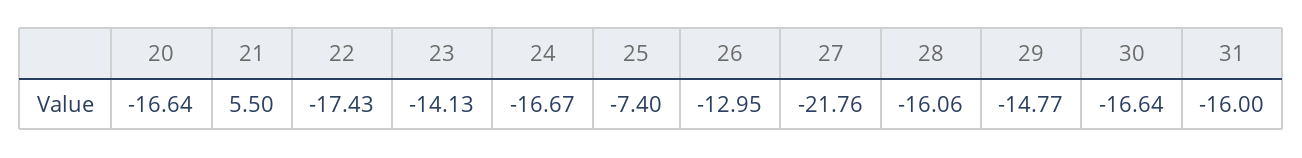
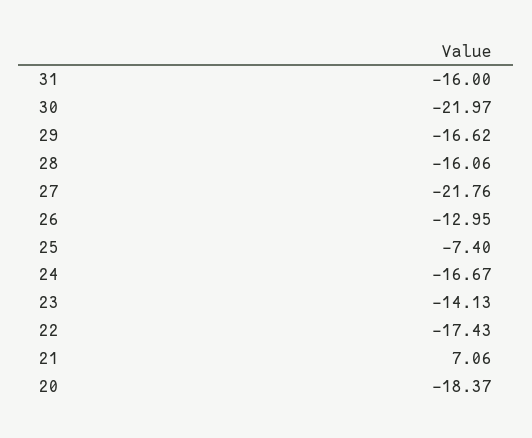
  {
-   "20": -16.64,
+   "20": -18.37,
-   "21": 5.5,
+   "21": 7.06,
    "22": -17.43,
    "23": -14.13,
    "24": -16.67,
    "25": -7.4,
    "26": -12.95,
    "27": -21.76,
    "28": -16.06,
-   "29": -14.77,
+   "29": -16.62,
-   "30": -16.64,
+   "30": -21.97,
    "31": -16
  }

